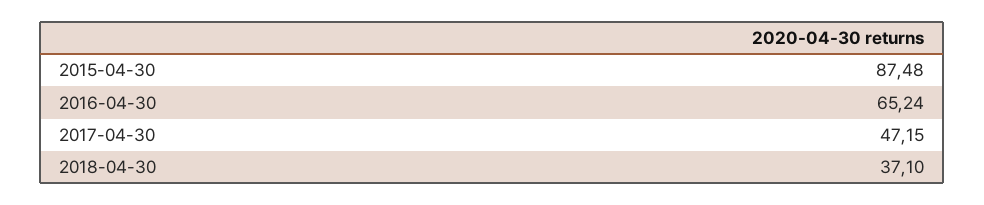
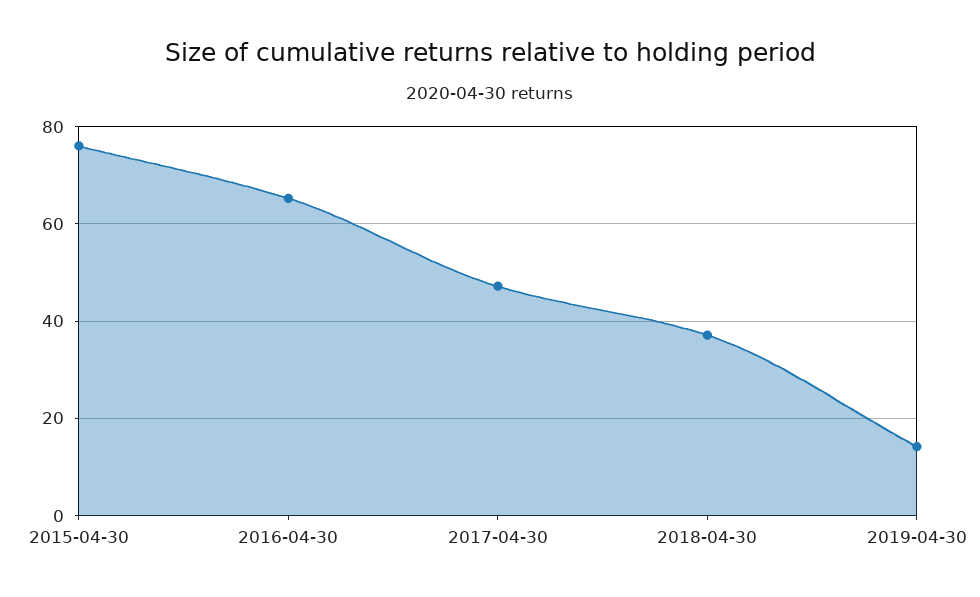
  {
-   "2015-04-30": 87.48,
+   "2015-04-30": 76,
    "2016-04-30": 65.24,
    "2017-04-30": 47.15,
-   "2018-04-30": 37.1
+   "2018-04-30": 37.1,
+   "2019-04-30": 14
  }

